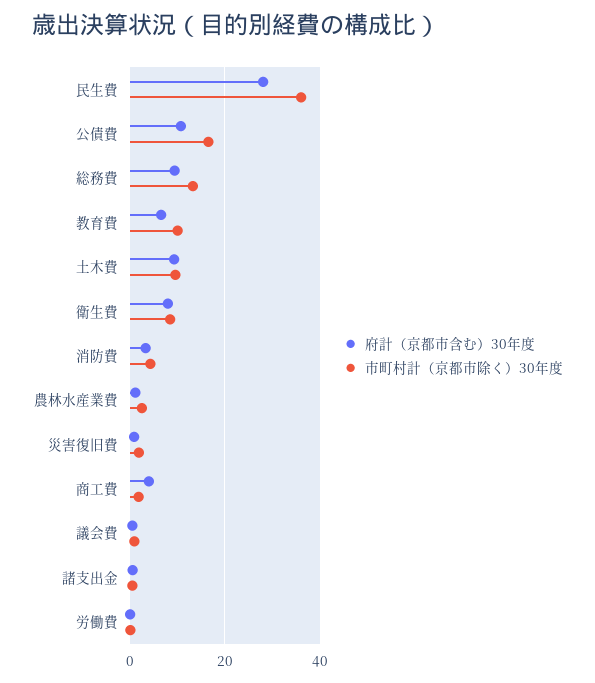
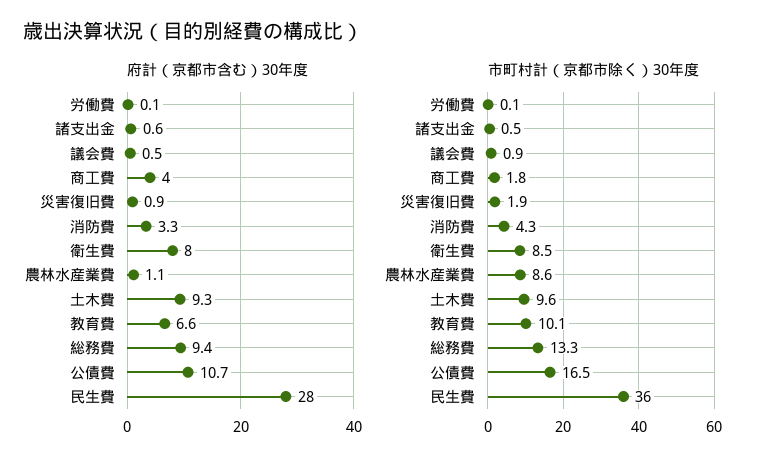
  {
    "府計（京都市含む）30年度": {
      "民生費": 28,
      "公債費": 10.7,
      "総務費": 9.4,
      "教育費": 6.6,
      "土木費": 9.3,
      "衛生費": 8,
      "消防費": 3.3,
      "農林水産業費": 1.1,
      "災害復旧費": 0.9,
      "商工費": 4,
      "議会費": 0.5,
      "諸支出金": 0.6,
      "労働費": 0.1
    },
    "市町村計（京都市除く）30年度": {
      "民生費": 36,
      "公債費": 16.5,
      "総務費": 13.3,
      "教育費": 10.1,
      "土木費": 9.6,
      "衛生費": 8.5,
      "消防費": 4.3,
-     "農林水産業費": 2,
+     "農林水産業費": 8.6,
      "災害復旧費": 1.9,
      "商工費": 1.8,
      "議会費": 0.9,
      "諸支出金": 0.5,
      "労働費": 0.1
    }
  }

